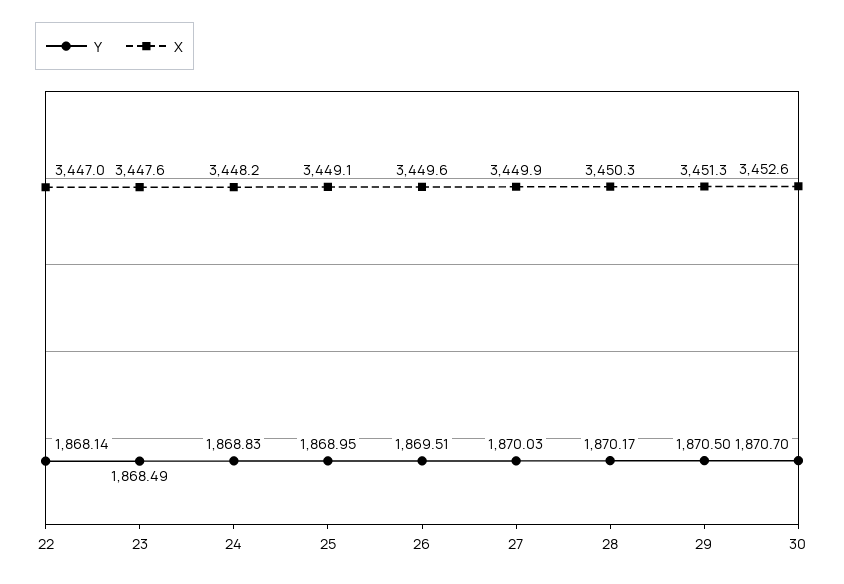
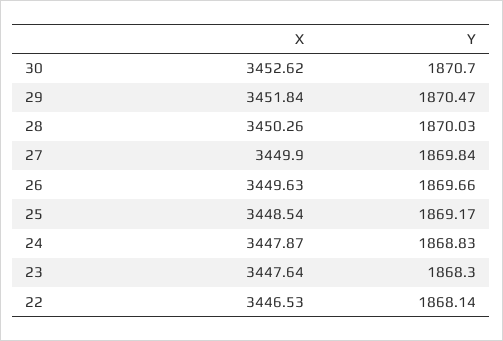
  {
    "Y": {
      "22": 1868.14,
-     "23": 1868.49,
+     "23": 1868.3,
      "24": 1868.83,
-     "25": 1868.95,
+     "25": 1869.17,
-     "26": 1869.51,
+     "26": 1869.66,
-     "27": 1870.03,
+     "27": 1869.84,
-     "28": 1870.17,
+     "28": 1870.03,
-     "29": 1870.5,
+     "29": 1870.47,
      "30": 1870.7
    },
    "X": {
-     "22": 3447,
+     "22": 3446.53,
      "23": 3447.64,
-     "24": 3448.2,
+     "24": 3447.87,
-     "25": 3449.1,
+     "25": 3448.54,
      "26": 3449.63,
      "27": 3449.9,
      "28": 3450.26,
-     "29": 3451.3,
+     "29": 3451.84,
      "30": 3452.62
    }
  }

